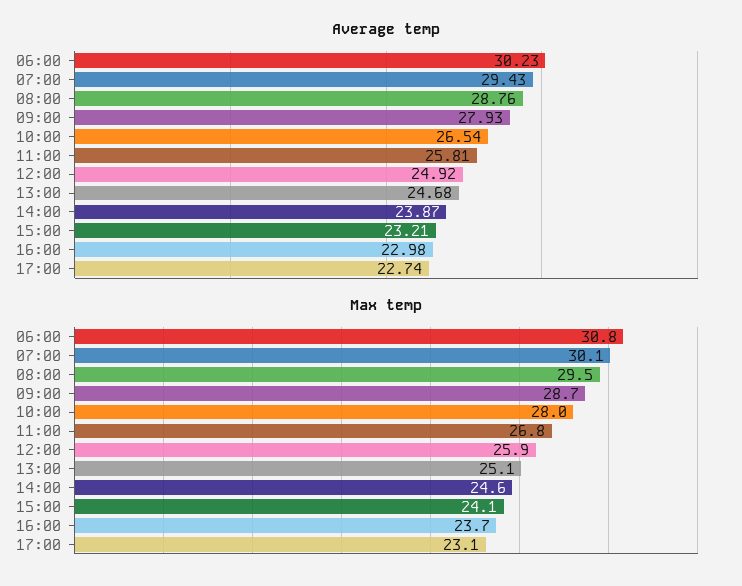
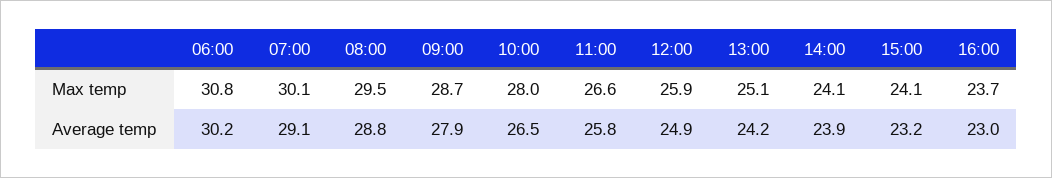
  {
    "Average temp": {
      "06:00": 30.23,
-     "07:00": 29.43,
+     "07:00": 29.1,
      "08:00": 28.76,
      "09:00": 27.93,
      "10:00": 26.54,
      "11:00": 25.81,
      "12:00": 24.92,
-     "13:00": 24.68,
+     "13:00": 24.2,
      "14:00": 23.87,
      "15:00": 23.21,
-     "16:00": 22.98,
+     "16:00": 22.98
-     "17:00": 22.74
    },
    "Max temp": {
      "06:00": 30.8,
      "07:00": 30.1,
      "08:00": 29.5,
      "09:00": 28.7,
      "10:00": 28,
-     "11:00": 26.8,
+     "11:00": 26.6,
      "12:00": 25.9,
      "13:00": 25.1,
-     "14:00": 24.6,
+     "14:00": 24.1,
      "15:00": 24.1,
-     "16:00": 23.7,
+     "16:00": 23.7
-     "17:00": 23.1
    }
  }

